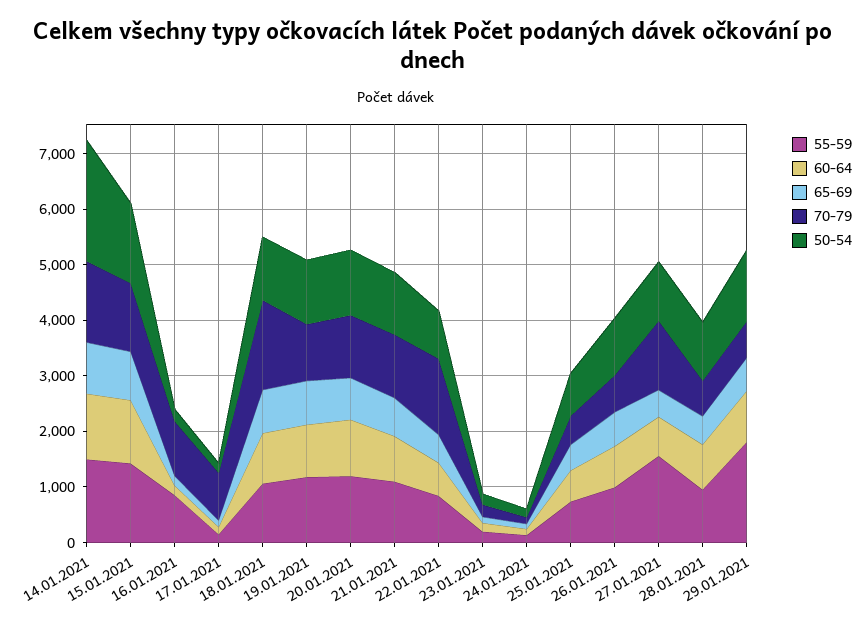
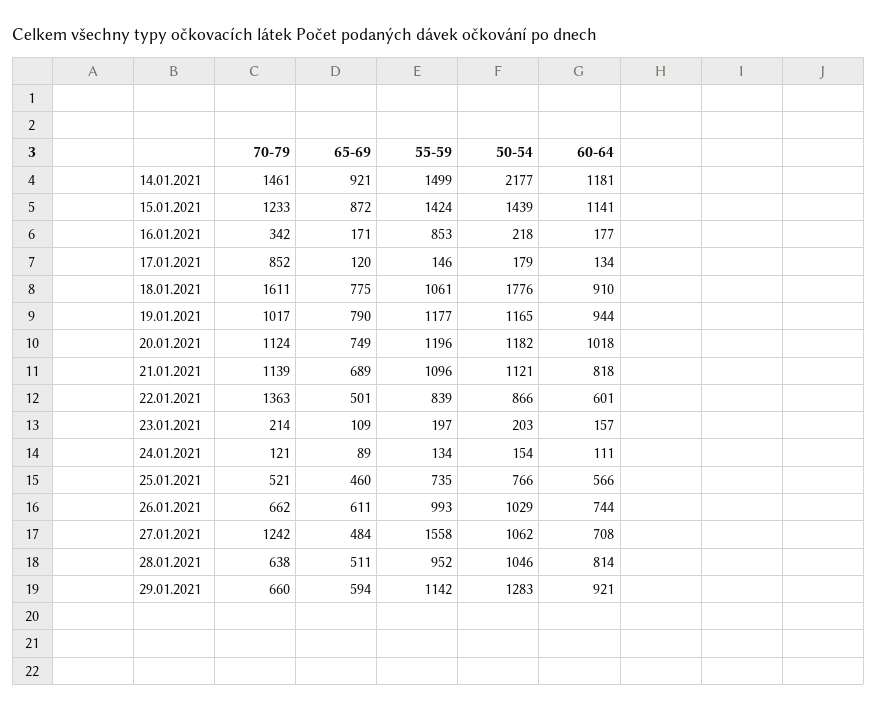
  {
    "55-59": {
      "14.01.2021": 1499,
      "15.01.2021": 1424,
      "16.01.2021": 853,
      "17.01.2021": 146,
      "18.01.2021": 1061,
      "19.01.2021": 1177,
      "20.01.2021": 1196,
      "21.01.2021": 1096,
      "22.01.2021": 839,
      "23.01.2021": 197,
      "24.01.2021": 134,
      "25.01.2021": 735,
      "26.01.2021": 993,
      "27.01.2021": 1558,
      "28.01.2021": 952,
-     "29.01.2021": 1800
+     "29.01.2021": 1142
    },
    "60-64": {
      "14.01.2021": 1181,
      "15.01.2021": 1141,
      "16.01.2021": 177,
      "17.01.2021": 134,
      "18.01.2021": 910,
      "19.01.2021": 944,
      "20.01.2021": 1018,
      "21.01.2021": 818,
      "22.01.2021": 601,
      "23.01.2021": 157,
      "24.01.2021": 111,
      "25.01.2021": 566,
      "26.01.2021": 744,
      "27.01.2021": 708,
      "28.01.2021": 814,
      "29.01.2021": 921
    },
    "65-69": {
      "14.01.2021": 921,
      "15.01.2021": 872,
      "16.01.2021": 171,
      "17.01.2021": 120,
      "18.01.2021": 775,
      "19.01.2021": 790,
      "20.01.2021": 749,
      "21.01.2021": 689,
      "22.01.2021": 501,
      "23.01.2021": 109,
      "24.01.2021": 89,
      "25.01.2021": 460,
      "26.01.2021": 611,
      "27.01.2021": 484,
      "28.01.2021": 511,
      "29.01.2021": 594
    },
    "70-79": {
      "14.01.2021": 1461,
      "15.01.2021": 1233,
-     "16.01.2021": 1000,
+     "16.01.2021": 342,
      "17.01.2021": 852,
      "18.01.2021": 1611,
      "19.01.2021": 1017,
      "20.01.2021": 1124,
      "21.01.2021": 1139,
      "22.01.2021": 1363,
      "23.01.2021": 214,
      "24.01.2021": 121,
      "25.01.2021": 521,
      "26.01.2021": 662,
      "27.01.2021": 1242,
      "28.01.2021": 638,
      "29.01.2021": 660
    },
    "50-54": {
      "14.01.2021": 2177,
      "15.01.2021": 1439,
      "16.01.2021": 218,
      "17.01.2021": 179,
-     "18.01.2021": 1200,
+     "18.01.2021": 1776,
      "19.01.2021": 1165,
      "20.01.2021": 1182,
      "21.01.2021": 1121,
      "22.01.2021": 866,
      "23.01.2021": 203,
      "24.01.2021": 154,
      "25.01.2021": 766,
      "26.01.2021": 1029,
      "27.01.2021": 1062,
      "28.01.2021": 1046,
      "29.01.2021": 1283
    }
  }

